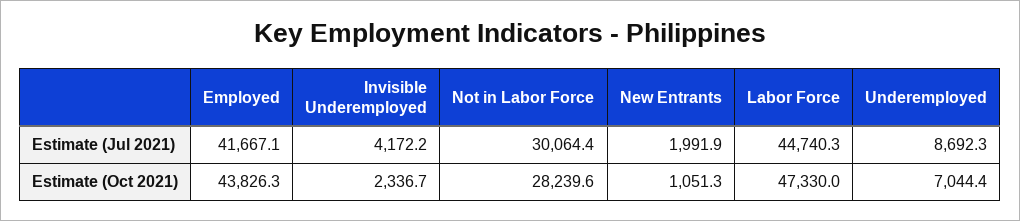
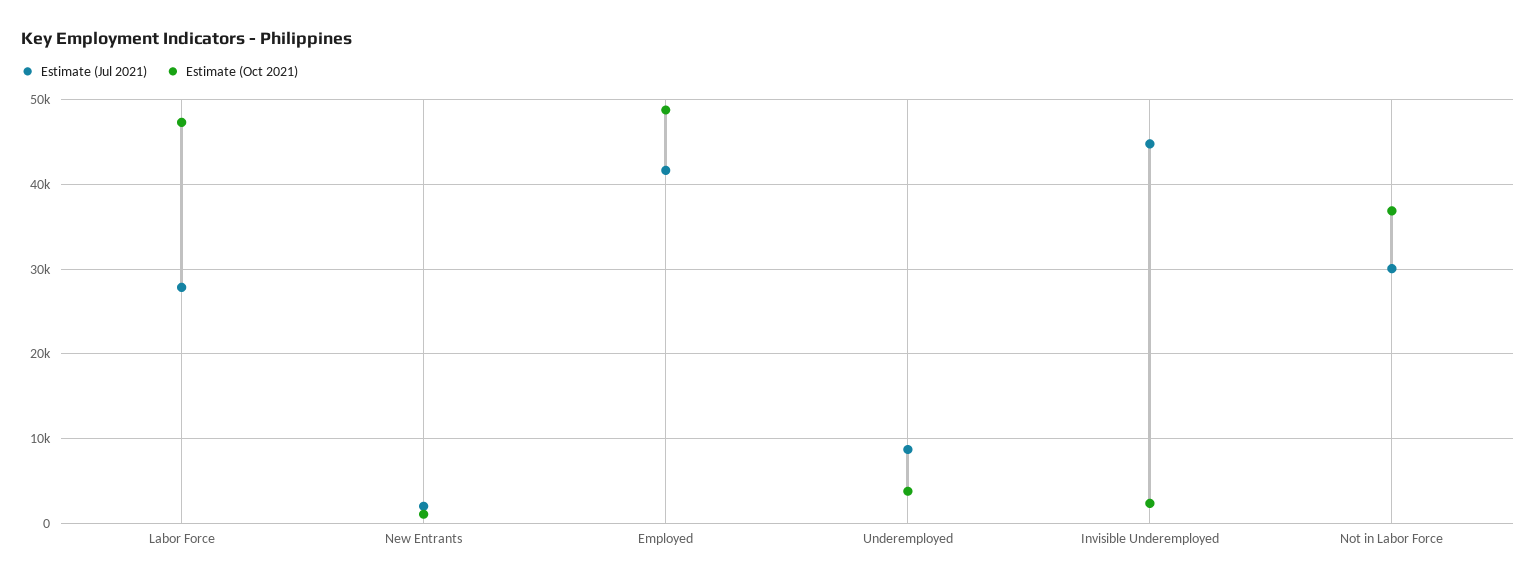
  {
    "Estimate (Jul 2021)": {
      "Employed": 41667.1,
-     "Invisible Underemployed": 4172.2,
+     "Invisible Underemployed": 45000,
      "Not in Labor Force": 30064.4,
      "New Entrants": 1991.9,
-     "Labor Force": 44740.3,
+     "Labor Force": 28000,
      "Underemployed": 8692.3
    },
    "Estimate (Oct 2021)": {
-     "Employed": 43826.3,
+     "Employed": 49000,
      "Invisible Underemployed": 2336.7,
-     "Not in Labor Force": 28239.6,
+     "Not in Labor Force": 37000,
      "New Entrants": 1051.3,
      "Labor Force": 47330,
-     "Underemployed": 7044.4
+     "Underemployed": 4000
    }
  }

